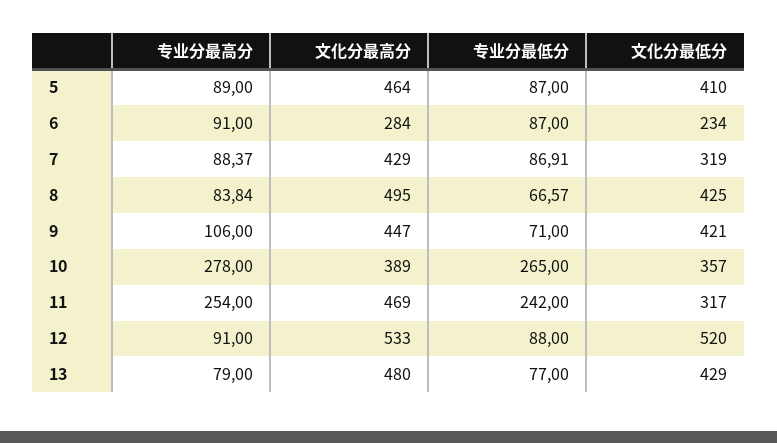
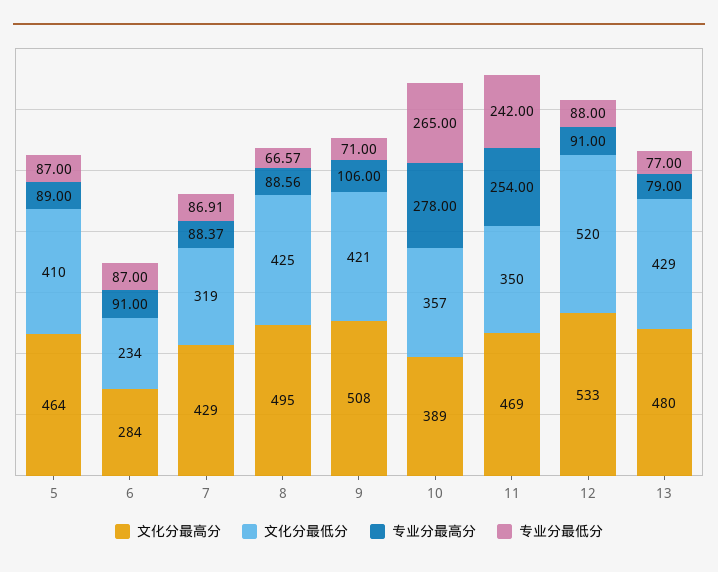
  {
    "专业分最高分": {
      "5": 89,
      "6": 91,
      "7": 88.37,
-     "8": 83.84,
+     "8": 88.56,
      "9": 106,
      "10": 278,
      "11": 254,
      "12": 91,
      "13": 79
    },
    "文化分最高分": {
      "5": 464,
      "6": 284,
      "7": 429,
      "8": 495,
-     "9": 447,
+     "9": 508,
      "10": 389,
      "11": 469,
      "12": 533,
      "13": 480
    },
    "专业分最低分": {
      "5": 87,
      "6": 87,
      "7": 86.91,
      "8": 66.57,
      "9": 71,
      "10": 265,
      "11": 242,
      "12": 88,
      "13": 77
    },
    "文化分最低分": {
      "5": 410,
      "6": 234,
      "7": 319,
      "8": 425,
      "9": 421,
      "10": 357,
-     "11": 317,
+     "11": 350,
      "12": 520,
      "13": 429
    }
  }

